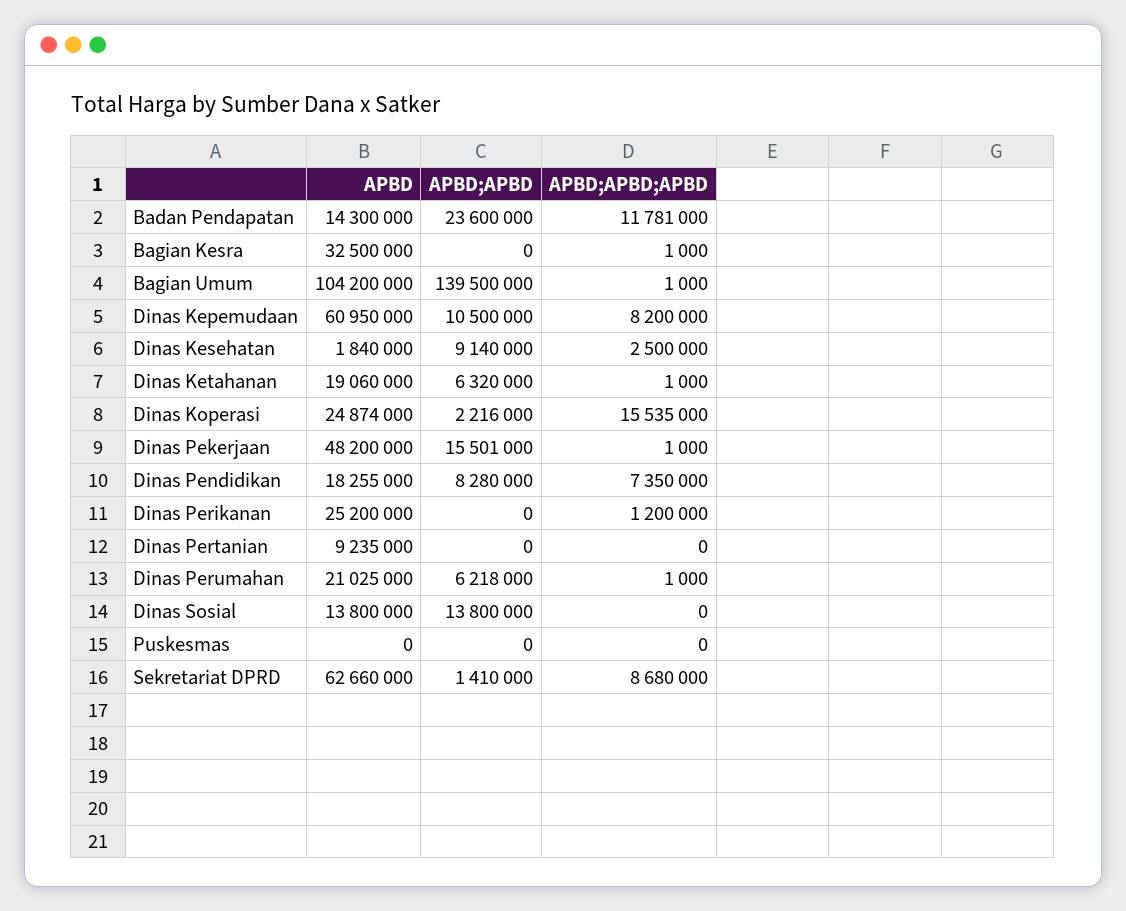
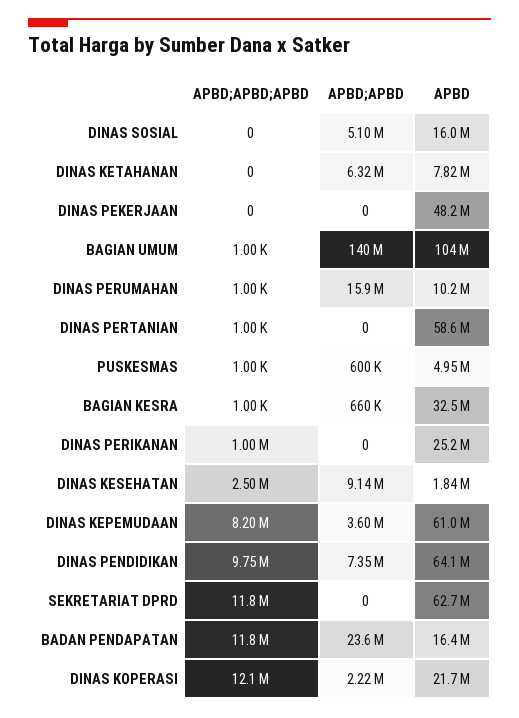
  {
    "APBD": {
-     "Badan Pendapatan": 14300000,
+     "Badan Pendapatan": 16400000,
      "Bagian Kesra": 32500000,
      "Bagian Umum": 104200000,
      "Dinas Kepemudaan": 60950000,
      "Dinas Kesehatan": 1840000,
-     "Dinas Ketahanan": 19060000,
+     "Dinas Ketahanan": 7820000,
-     "Dinas Koperasi": 24874000,
+     "Dinas Koperasi": 21700000,
      "Dinas Pekerjaan": 48200000,
-     "Dinas Pendidikan": 18255000,
+     "Dinas Pendidikan": 64100000,
      "Dinas Perikanan": 25200000,
-     "Dinas Pertanian": 9235000,
+     "Dinas Pertanian": 58600000,
-     "Dinas Perumahan": 21025000,
+     "Dinas Perumahan": 10200000,
-     "Dinas Sosial": 13800000,
+     "Dinas Sosial": 16000000,
-     "Puskesmas": 0,
+     "Puskesmas": 4950000,
      "Sekretariat DPRD": 62660000
    },
    "APBD;APBD": {
      "Badan Pendapatan": 23600000,
-     "Bagian Kesra": 0,
+     "Bagian Kesra": 660000,
      "Bagian Umum": 139500000,
-     "Dinas Kepemudaan": 10500000,
+     "Dinas Kepemudaan": 3600000,
      "Dinas Kesehatan": 9140000,
      "Dinas Ketahanan": 6320000,
      "Dinas Koperasi": 2216000,
-     "Dinas Pekerjaan": 15501000,
+     "Dinas Pekerjaan": 0,
-     "Dinas Pendidikan": 8280000,
+     "Dinas Pendidikan": 7350000,
      "Dinas Perikanan": 0,
      "Dinas Pertanian": 0,
-     "Dinas Perumahan": 6218000,
+     "Dinas Perumahan": 15900000,
-     "Dinas Sosial": 13800000,
+     "Dinas Sosial": 5100000,
-     "Puskesmas": 0,
+     "Puskesmas": 600000,
-     "Sekretariat DPRD": 1410000
+     "Sekretariat DPRD": 0
    },
    "APBD;APBD;APBD": {
      "Badan Pendapatan": 11781000,
      "Bagian Kesra": 1000,
      "Bagian Umum": 1000,
      "Dinas Kepemudaan": 8200000,
      "Dinas Kesehatan": 2500000,
-     "Dinas Ketahanan": 1000,
+     "Dinas Ketahanan": 0,
-     "Dinas Koperasi": 15535000,
+     "Dinas Koperasi": 12100000,
-     "Dinas Pekerjaan": 1000,
+     "Dinas Pekerjaan": 0,
-     "Dinas Pendidikan": 7350000,
+     "Dinas Pendidikan": 9750000,
-     "Dinas Perikanan": 1200000,
+     "Dinas Perikanan": 1000000,
-     "Dinas Pertanian": 0,
+     "Dinas Pertanian": 1000,
      "Dinas Perumahan": 1000,
      "Dinas Sosial": 0,
-     "Puskesmas": 0,
+     "Puskesmas": 1000,
-     "Sekretariat DPRD": 8680000
+     "Sekretariat DPRD": 11800000
    }
  }

